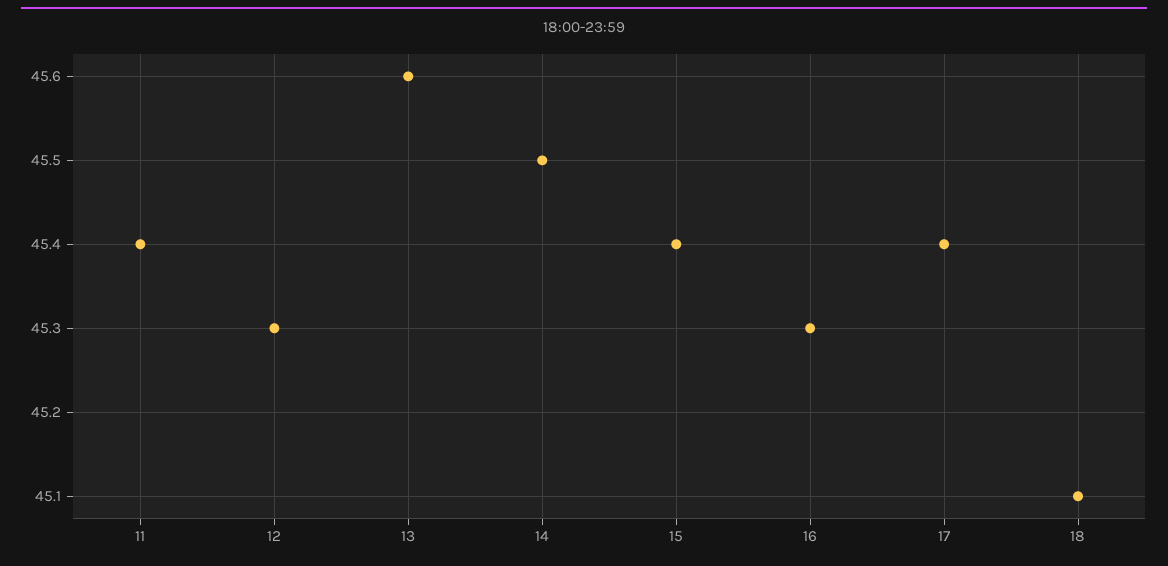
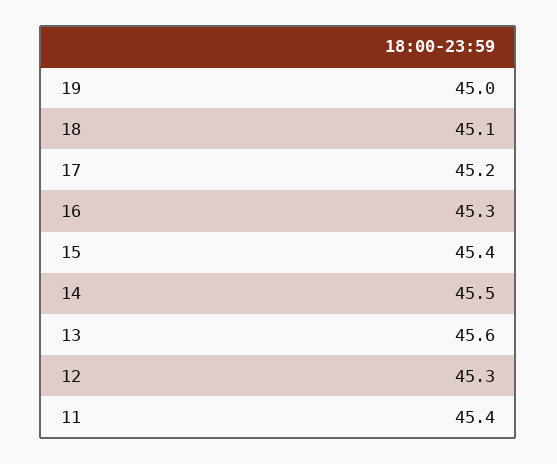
  {
    "11": 45.4,
    "12": 45.3,
    "13": 45.6,
    "14": 45.5,
    "15": 45.4,
    "16": 45.3,
-   "17": 45.4,
+   "17": 45.2,
-   "18": 45.1
+   "18": 45.1,
+   "19": 45
  }

